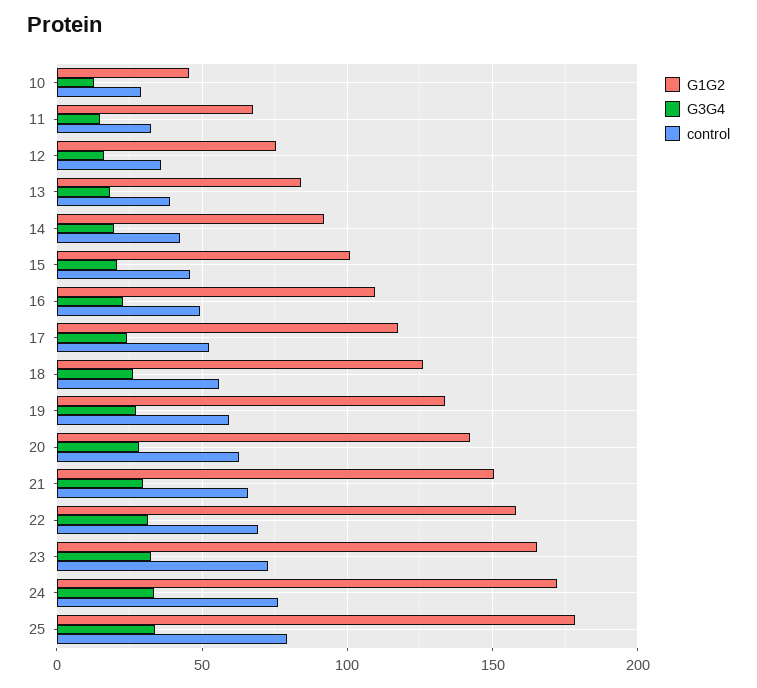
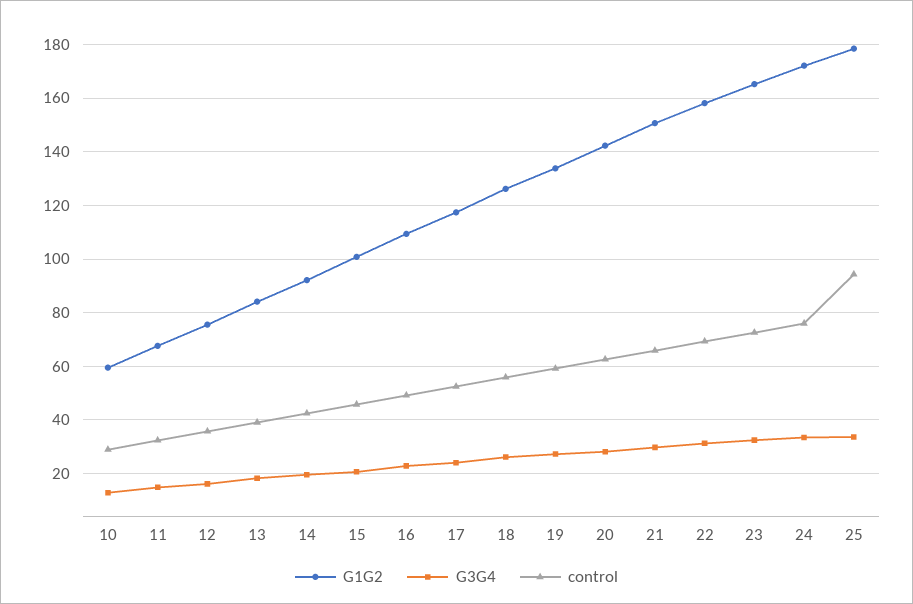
  {
    "G1G2": {
-     "10": 45,
+     "10": 60,
      "11": 67.5,
      "12": 75,
      "13": 85,
      "14": 92.5,
      "15": 100,
      "16": 110,
      "17": 117.5,
      "18": 125,
      "19": 135,
      "20": 142.5,
      "21": 150,
      "22": 157.5,
      "23": 165,
      "24": 172.5,
      "25": 177.5
    },
    "G3G4": {
      "10": 12.5,
      "11": 15,
      "12": 15,
      "13": 17.5,
      "14": 20,
      "15": 20,
      "16": 22.5,
      "17": 25,
      "18": 25,
      "19": 27.5,
      "20": 27.5,
      "21": 30,
      "22": 32.5,
      "23": 32.5,
      "24": 32.5,
      "25": 32.5
    },
    "control": {
      "10": 30,
      "11": 32.5,
      "12": 35,
      "13": 40,
      "14": 42.5,
      "15": 45,
      "16": 50,
      "17": 52.5,
      "18": 55,
      "19": 60,
      "20": 62.5,
      "21": 65,
      "22": 70,
      "23": 72.5,
      "24": 75,
-     "25": 80
+     "25": 95
    }
  }

